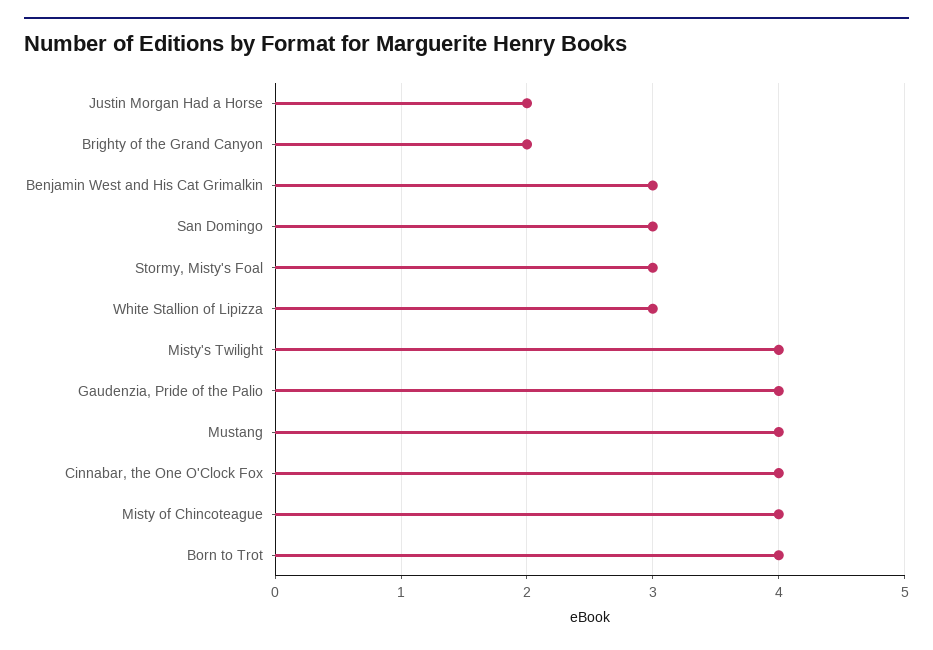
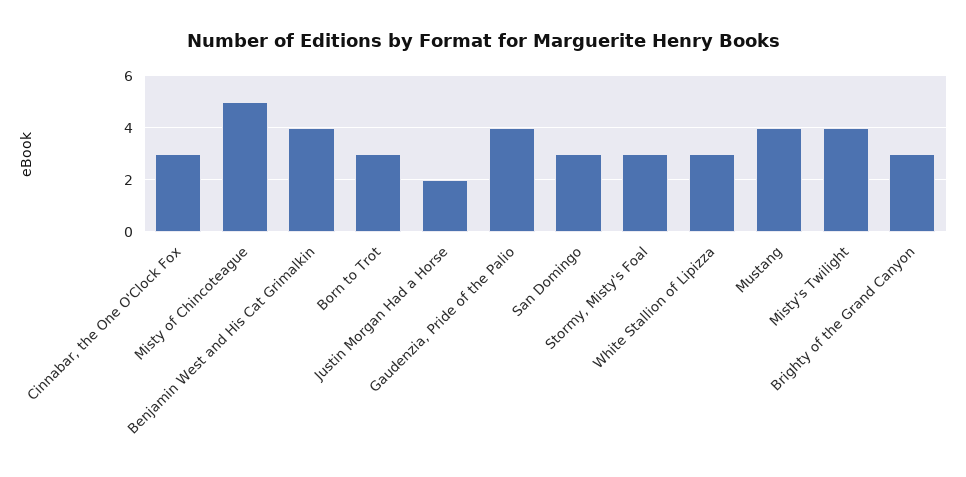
  {
    "Justin Morgan Had a Horse": 2,
-   "Brighty of the Grand Canyon": 2,
+   "Brighty of the Grand Canyon": 3,
-   "Benjamin West and His Cat Grimalkin": 3,
+   "Benjamin West and His Cat Grimalkin": 4,
    "San Domingo": 3,
    "Stormy, Misty's Foal": 3,
    "White Stallion of Lipizza": 3,
    "Misty's Twilight": 4,
    "Gaudenzia, Pride of the Palio": 4,
    "Mustang": 4,
-   "Cinnabar, the One O'Clock Fox": 4,
+   "Cinnabar, the One O'Clock Fox": 3,
-   "Misty of Chincoteague": 4,
+   "Misty of Chincoteague": 5,
-   "Born to Trot": 4
+   "Born to Trot": 3
  }

